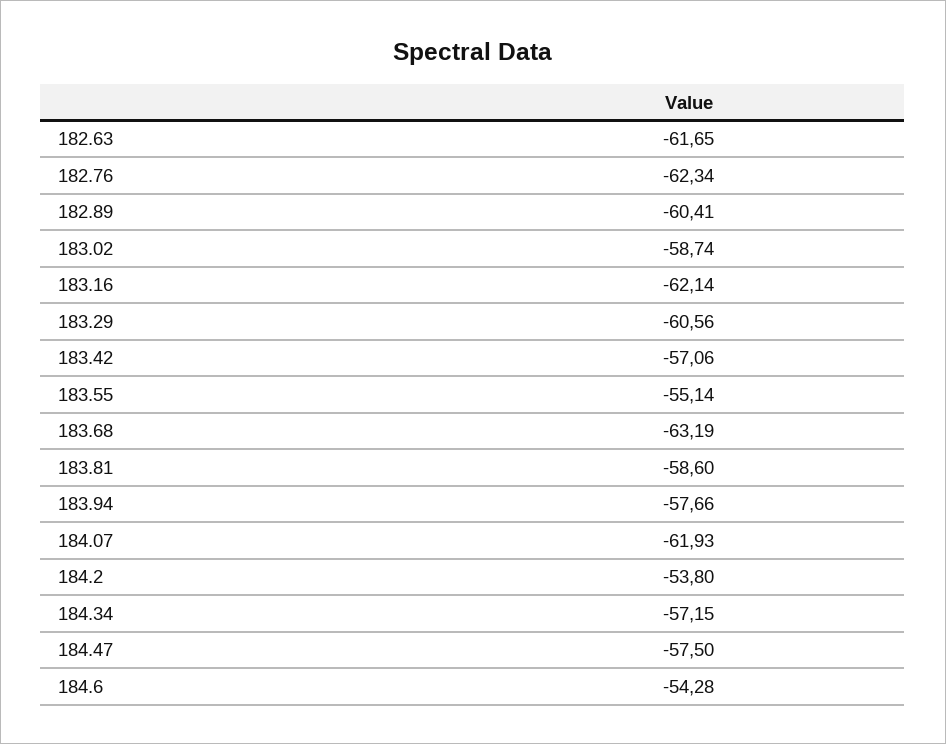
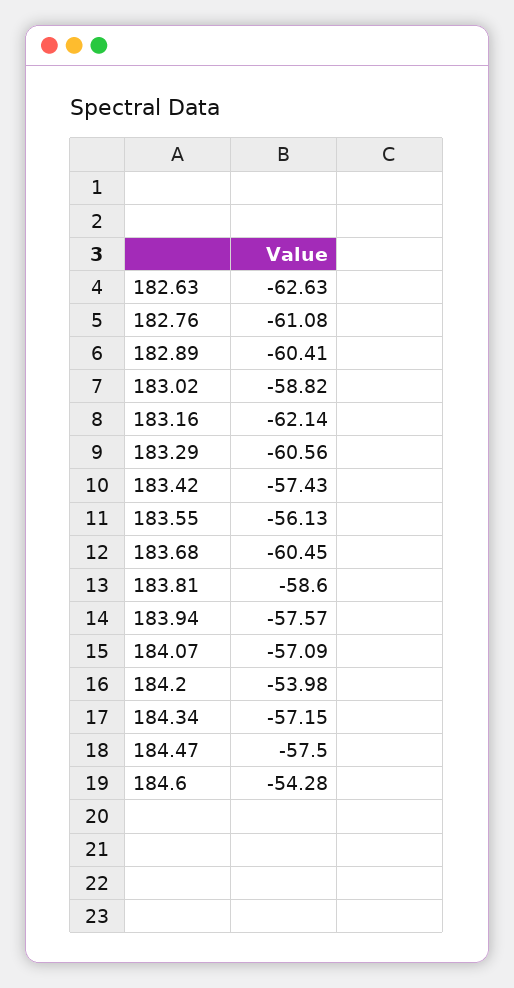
  {
-   "182.63": -61.65,
+   "182.63": -62.63,
-   "182.76": -62.34,
+   "182.76": -61.08,
    "182.89": -60.41,
-   "183.02": -58.74,
+   "183.02": -58.82,
    "183.16": -62.14,
    "183.29": -60.56,
-   "183.42": -57.06,
+   "183.42": -57.43,
-   "183.55": -55.14,
+   "183.55": -56.13,
-   "183.68": -63.19,
+   "183.68": -60.45,
    "183.81": -58.6,
-   "183.94": -57.66,
+   "183.94": -57.57,
-   "184.07": -61.93,
+   "184.07": -57.09,
-   "184.2": -53.8,
+   "184.2": -53.98,
    "184.34": -57.15,
    "184.47": -57.5,
    "184.6": -54.28
  }

